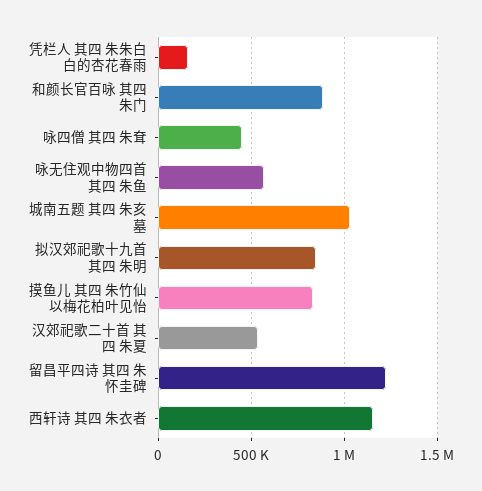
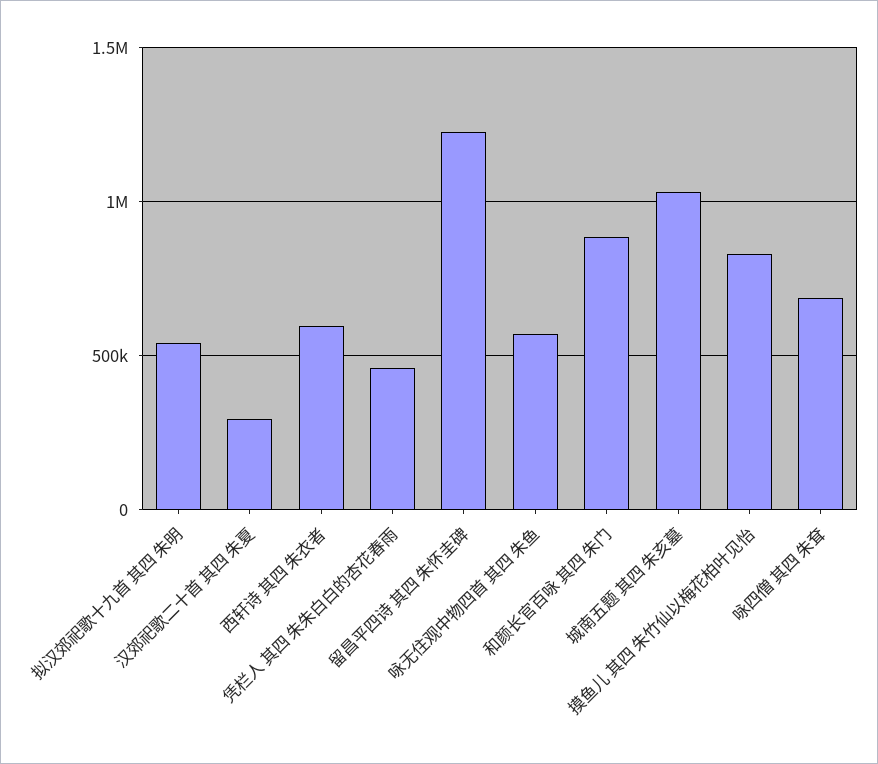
  {
-   "凭栏人 其四 朱朱白白的杏花春雨": 150000,
+   "凭栏人 其四 朱朱白白的杏花春雨": 450000,
    "和颜长官百咏 其四 朱门": 900000,
-   "咏四僧 其四 朱耷": 450000,
+   "咏四僧 其四 朱耷": 700000,
    "咏无住观中物四首 其四 朱鱼": 550000,
    "城南五题 其四 朱亥墓": 1050000,
-   "拟汉郊祀歌十九首 其四 朱明": 850000,
+   "拟汉郊祀歌十九首 其四 朱明": 550000,
    "摸鱼儿 其四 朱竹仙以梅花柏叶见怡": 850000,
-   "汉郊祀歌二十首 其四 朱夏": 550000,
+   "汉郊祀歌二十首 其四 朱夏": 300000,
    "留昌平四诗 其四 朱怀圭碑": 1250000,
-   "西轩诗 其四 朱衣者": 1150000
+   "西轩诗 其四 朱衣者": 600000
  }

